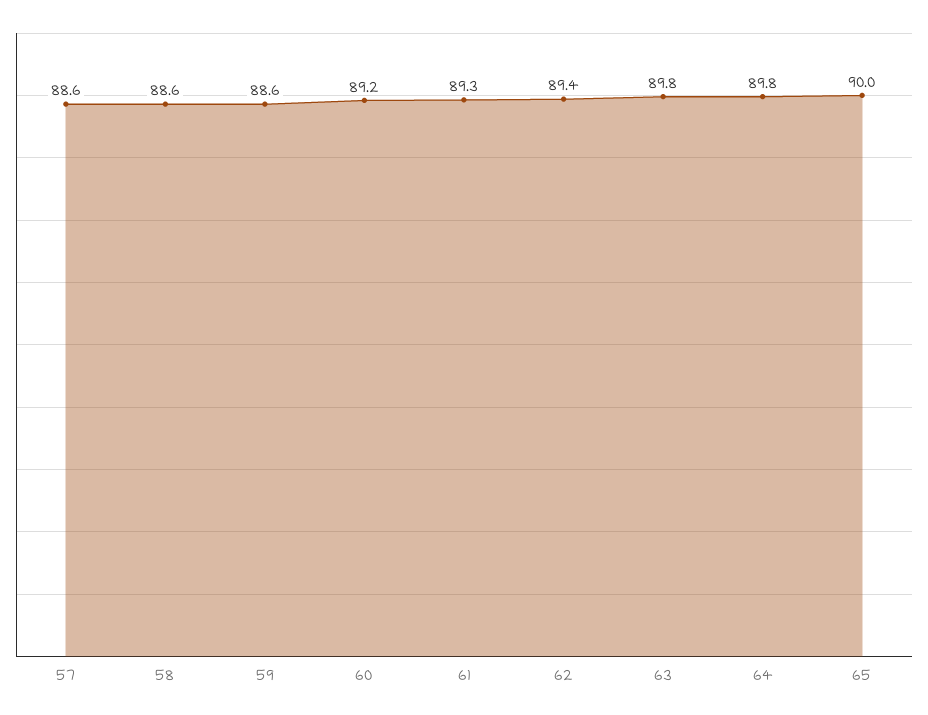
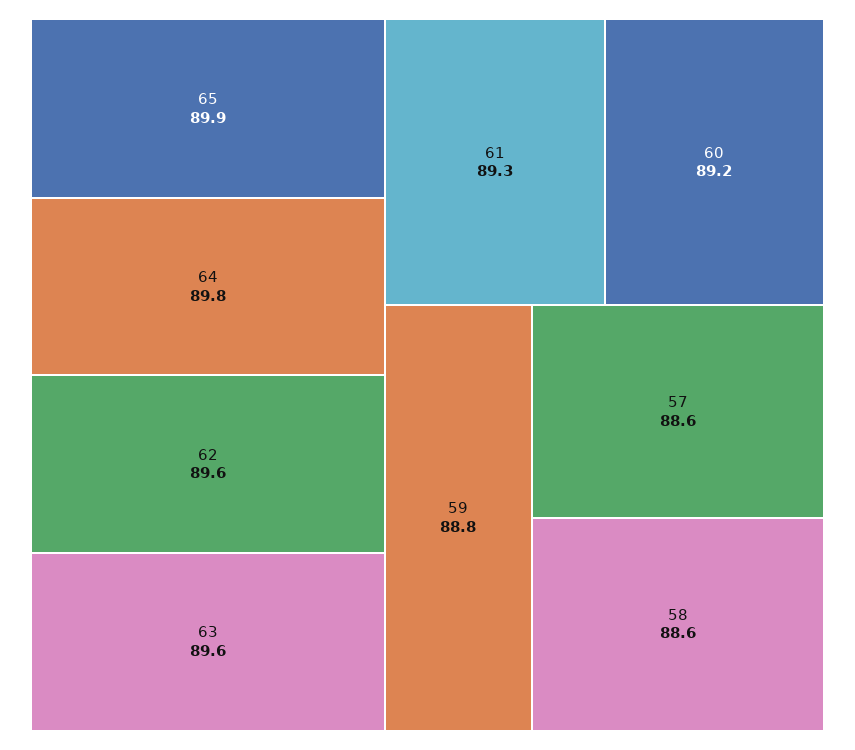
  {
    "57": 88.6,
    "58": 88.6,
-   "59": 88.6,
+   "59": 88.8,
    "60": 89.2,
    "61": 89.3,
-   "62": 89.4,
+   "62": 89.6,
-   "63": 89.8,
+   "63": 89.6,
    "64": 89.8,
-   "65": 90
+   "65": 89.9
  }

